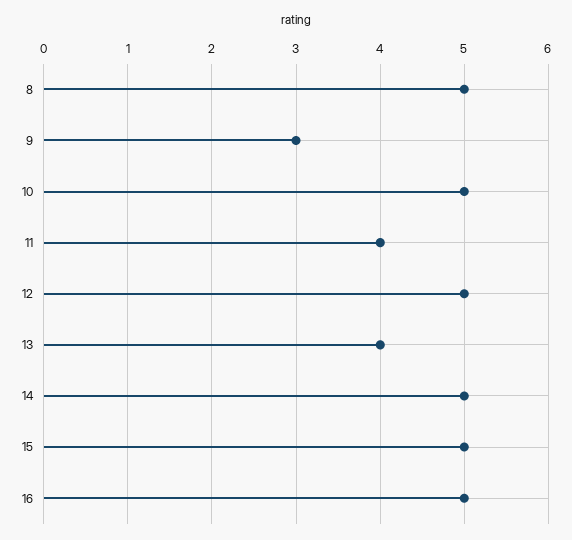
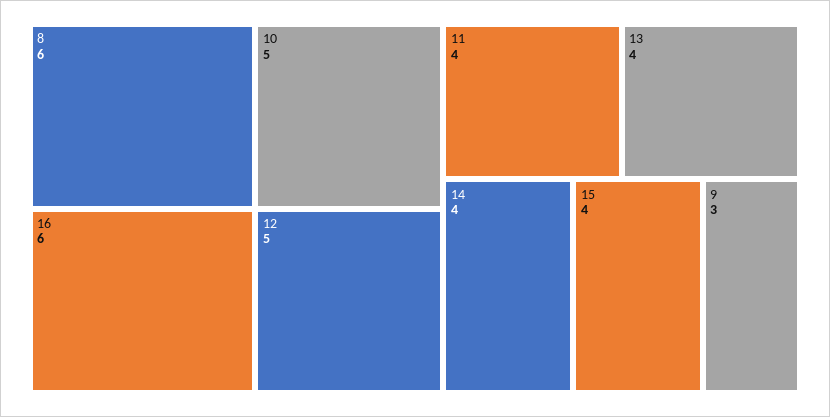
  {
-   "8": 5,
+   "8": 6,
    "9": 3,
    "10": 5,
    "11": 4,
    "12": 5,
    "13": 4,
-   "14": 5,
+   "14": 4,
-   "15": 5,
+   "15": 4,
-   "16": 5
+   "16": 6
  }

